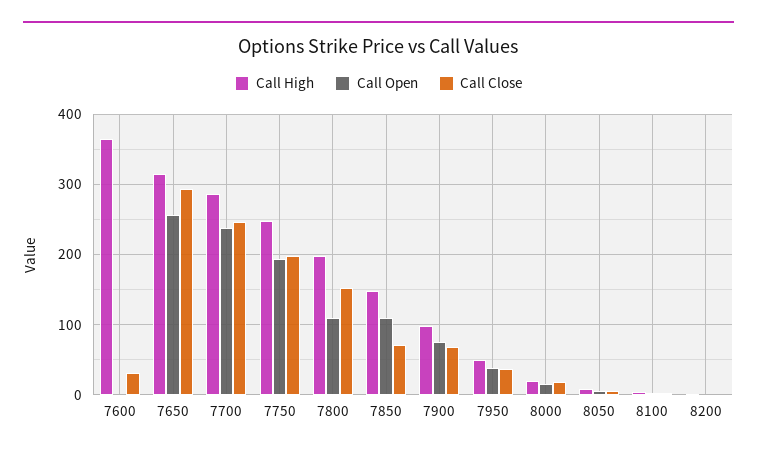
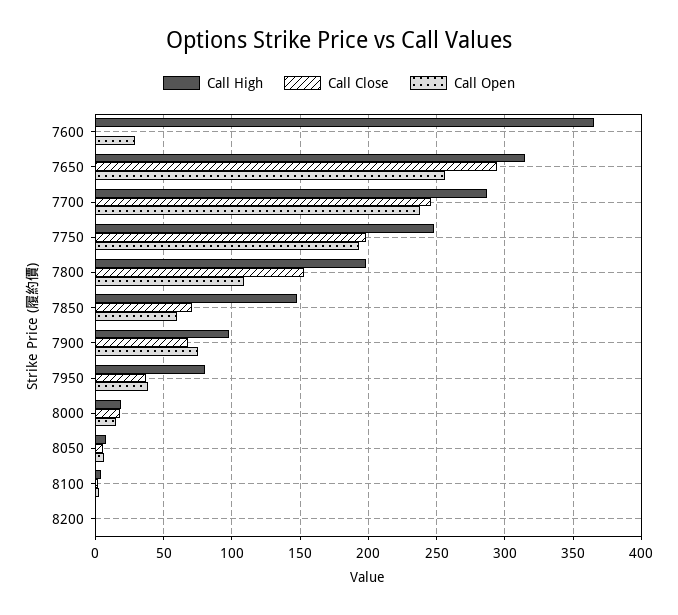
  {
    "Call High": {
      "7600": 365,
      "7650": 315,
      "7700": 285,
      "7750": 250,
      "7800": 200,
      "7850": 150,
      "7900": 100,
-     "7950": 50,
+     "7950": 80,
      "8000": 20,
      "8050": 10,
      "8100": 5,
      "8200": 0
    },
    "Call Open": {
-     "7600": 0,
+     "7600": 30,
      "7650": 255,
      "7700": 240,
      "7750": 195,
      "7800": 110,
-     "7850": 110,
+     "7850": 60,
      "7900": 75,
      "7950": 40,
      "8000": 15,
      "8050": 5,
      "8100": 0,
      "8200": 0
    },
    "Call Close": {
-     "7600": 30,
+     "7600": 0,
      "7650": 295,
      "7700": 245,
      "7750": 200,
      "7800": 155,
      "7850": 70,
      "7900": 70,
      "7950": 35,
      "8000": 20,
      "8050": 5,
      "8100": 0,
      "8200": 0
    }
  }

